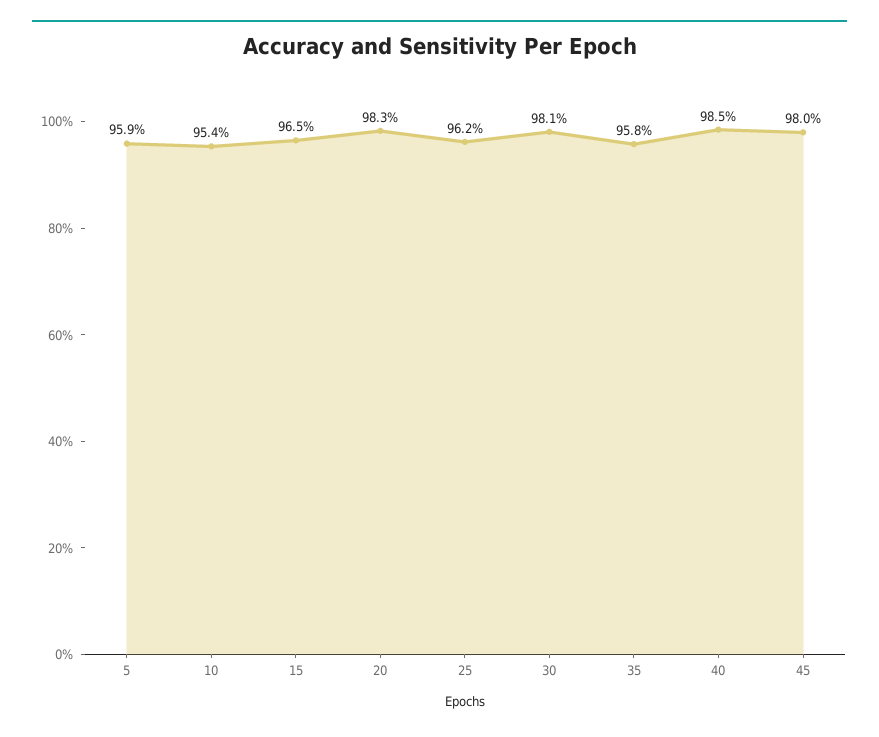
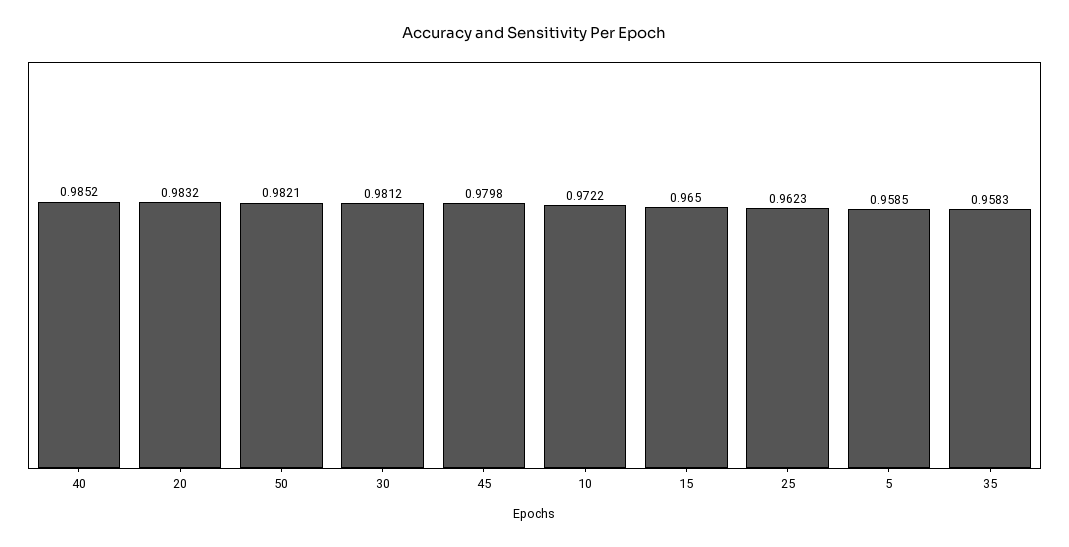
  {
    "5": 0.9585,
-   "10": 0.954,
+   "10": 0.9722,
    "15": 0.965,
    "20": 0.9832,
    "25": 0.9623,
    "30": 0.9812,
    "35": 0.9583,
    "40": 0.9852,
-   "45": 0.9798
+   "45": 0.9798,
+   "50": 0.9821
  }

